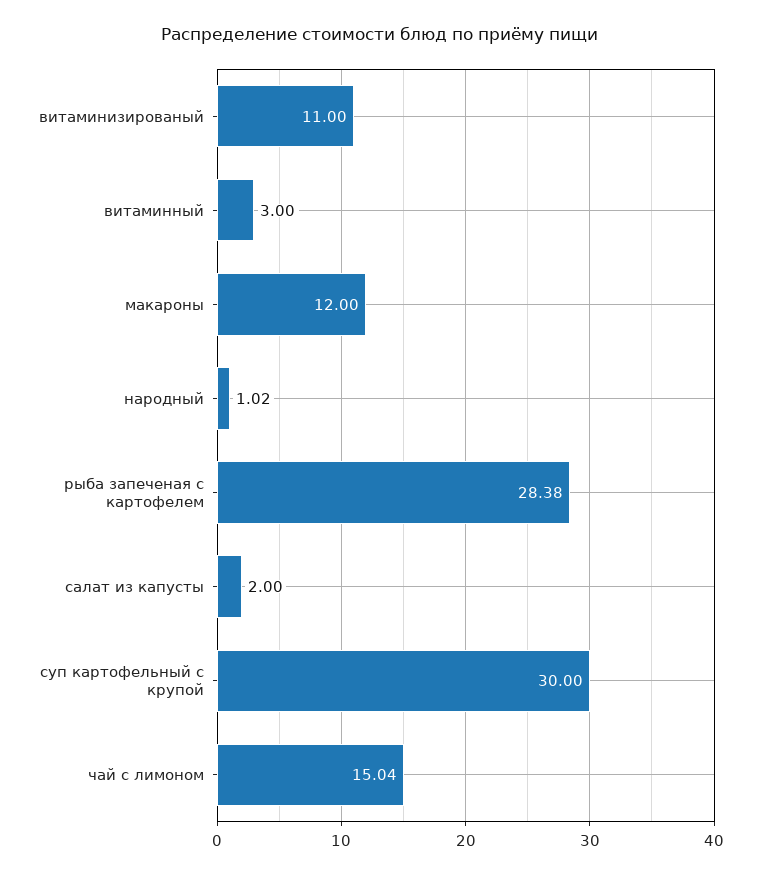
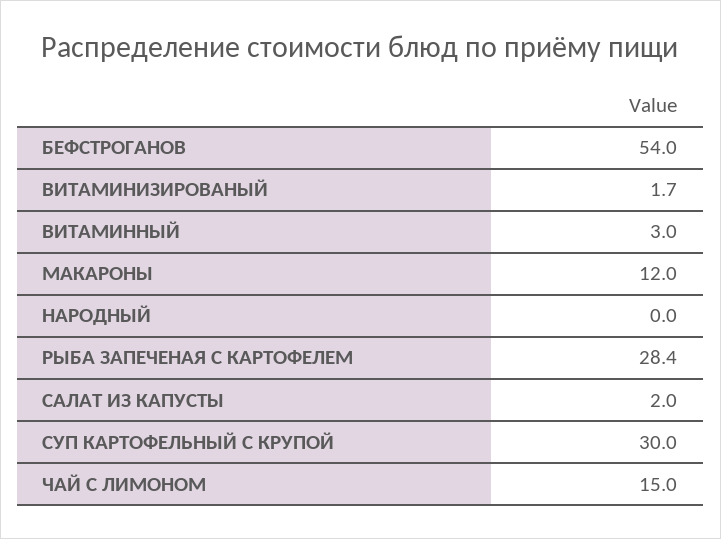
  {
-   "витаминизированый": 11,
+   "витаминизированый": 1.7,
    "витаминный": 3,
    "макароны": 12,
-   "народный": 1.02,
+   "народный": 0,
    "рыба запеченая с картофелем": 28.38,
    "салат из капусты": 2,
    "суп картофельный с крупой": 30,
-   "чай с лимоном": 15.04
+   "чай с лимоном": 15.04,
+   "БЕФСТРОГАНОВ": 54
  }

